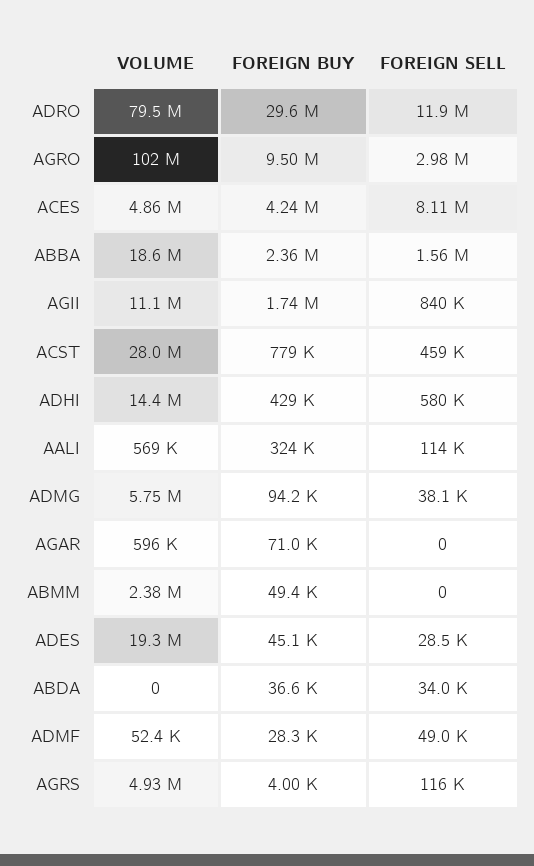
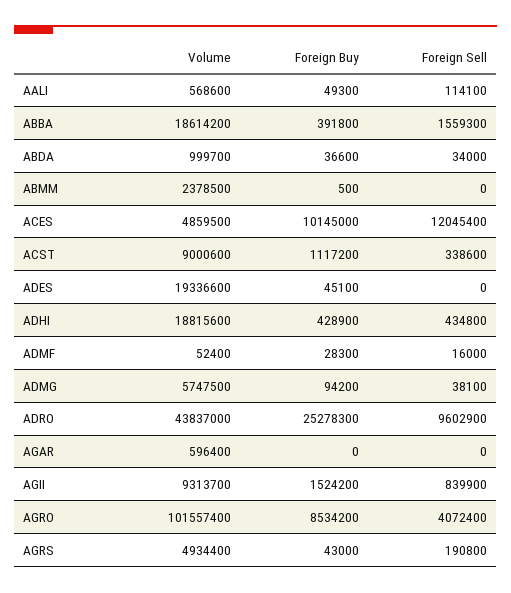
  {
    "VOLUME": {
-     "ADRO": 79500000,
+     "ADRO": 43837000,
      "AGRO": 101557400,
      "ACES": 4859500,
      "ABBA": 18614200,
-     "AGII": 11100000,
+     "AGII": 9313700,
-     "ACST": 28000000,
+     "ACST": 9000600,
-     "ADHI": 14400000,
+     "ADHI": 18815600,
      "AALI": 568600,
      "ADMG": 5747500,
      "AGAR": 596400,
      "ABMM": 2378500,
      "ADES": 19336600,
-     "ABDA": 0,
+     "ABDA": 999700,
      "ADMF": 52400,
      "AGRS": 4934400
    },
    "FOREIGN BUY": {
-     "ADRO": 29600000,
+     "ADRO": 25278300,
-     "AGRO": 9500000,
+     "AGRO": 8534200,
-     "ACES": 4240000,
+     "ACES": 10145000,
-     "ABBA": 2360000,
+     "ABBA": 391800,
-     "AGII": 1740000,
+     "AGII": 1524200,
-     "ACST": 779000,
+     "ACST": 1117200,
      "ADHI": 428900,
-     "AALI": 324000,
+     "AALI": 49300,
      "ADMG": 94200,
-     "AGAR": 71000,
+     "AGAR": 0,
-     "ABMM": 49400,
+     "ABMM": 500,
      "ADES": 45100,
      "ABDA": 36600,
      "ADMF": 28300,
-     "AGRS": 4000
+     "AGRS": 43000
    },
    "FOREIGN SELL": {
-     "ADRO": 11900000,
+     "ADRO": 9602900,
-     "AGRO": 2980000,
+     "AGRO": 4072400,
-     "ACES": 8110000,
+     "ACES": 12045400,
      "ABBA": 1559300,
      "AGII": 839900,
-     "ACST": 459000,
+     "ACST": 338600,
-     "ADHI": 580000,
+     "ADHI": 434800,
      "AALI": 114100,
      "ADMG": 38100,
      "AGAR": 0,
      "ABMM": 0,
-     "ADES": 28500,
+     "ADES": 0,
      "ABDA": 34000,
-     "ADMF": 49000,
+     "ADMF": 16000,
-     "AGRS": 116000
+     "AGRS": 190800
    }
  }

